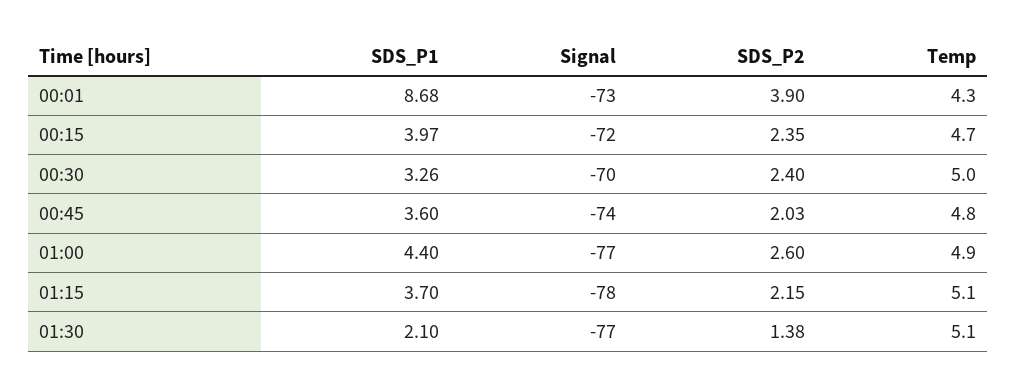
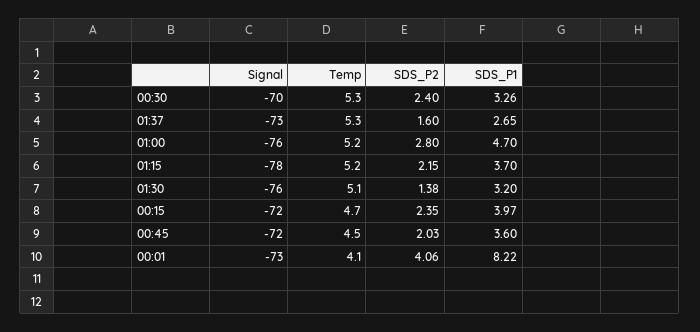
  {
    "SDS_P1": {
-     "00:01": 8.68,
+     "00:01": 8.22,
      "00:15": 3.97,
      "00:30": 3.26,
      "00:45": 3.6,
-     "01:00": 4.4,
+     "01:00": 4.7,
      "01:15": 3.7,
-     "01:30": 2.1
+     "01:30": 3.2,
+     "01:37": 2.65
    },
    "Signal": {
      "00:01": -73,
      "00:15": -72,
      "00:30": -70,
-     "00:45": -74,
+     "00:45": -72,
-     "01:00": -77,
+     "01:00": -76,
      "01:15": -78,
-     "01:30": -77
+     "01:30": -76,
+     "01:37": -73
    },
    "SDS_P2": {
-     "00:01": 3.9,
+     "00:01": 4.06,
      "00:15": 2.35,
      "00:30": 2.4,
      "00:45": 2.03,
-     "01:00": 2.6,
+     "01:00": 2.8,
      "01:15": 2.15,
-     "01:30": 1.38
+     "01:30": 1.38,
+     "01:37": 1.6
    },
    "Temp": {
-     "00:01": 4.3,
+     "00:01": 4.1,
      "00:15": 4.7,
-     "00:30": 5,
+     "00:30": 5.3,
-     "00:45": 4.8,
+     "00:45": 4.5,
-     "01:00": 4.9,
+     "01:00": 5.2,
-     "01:15": 5.1,
+     "01:15": 5.2,
-     "01:30": 5.1
+     "01:30": 5.1,
+     "01:37": 5.3
    }
  }

